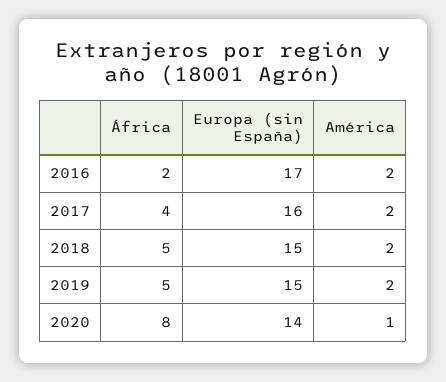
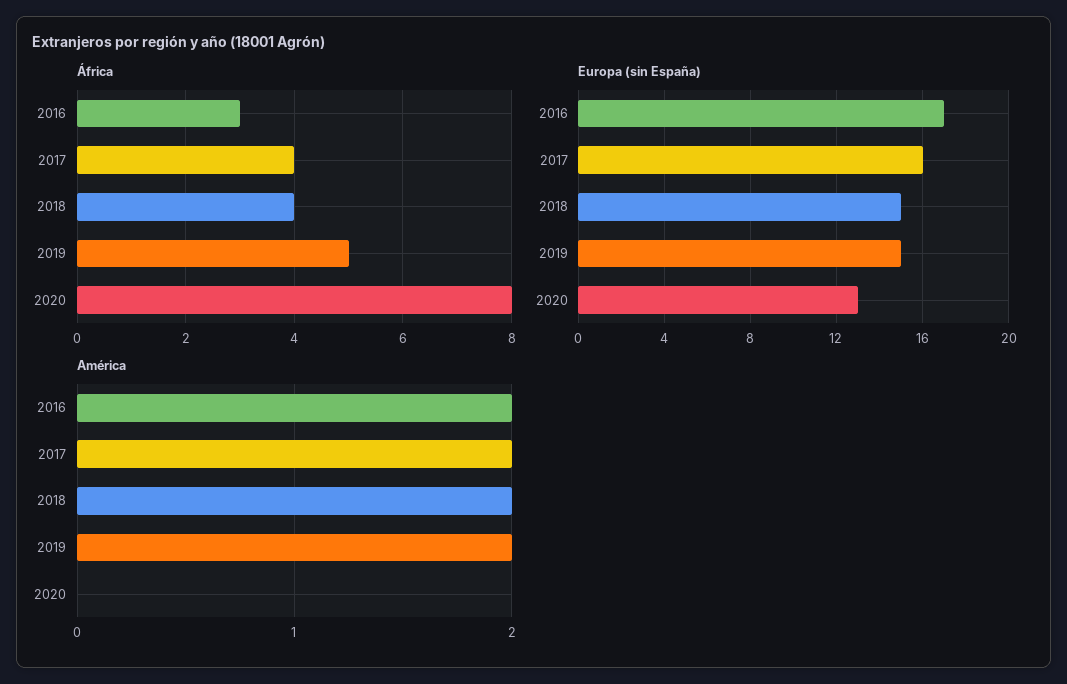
  {
    "África": {
-     "2016": 2,
+     "2016": 3,
      "2017": 4,
-     "2018": 5,
+     "2018": 4,
      "2019": 5,
      "2020": 8
    },
    "Europa (sin España)": {
      "2016": 17,
      "2017": 16,
      "2018": 15,
      "2019": 15,
-     "2020": 14
+     "2020": 13
    },
    "América": {
      "2016": 2,
      "2017": 2,
      "2018": 2,
      "2019": 2,
-     "2020": 1
+     "2020": 0
    }
  }

